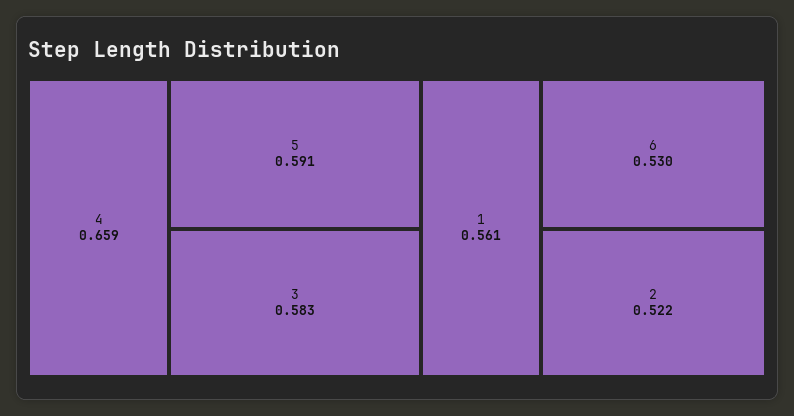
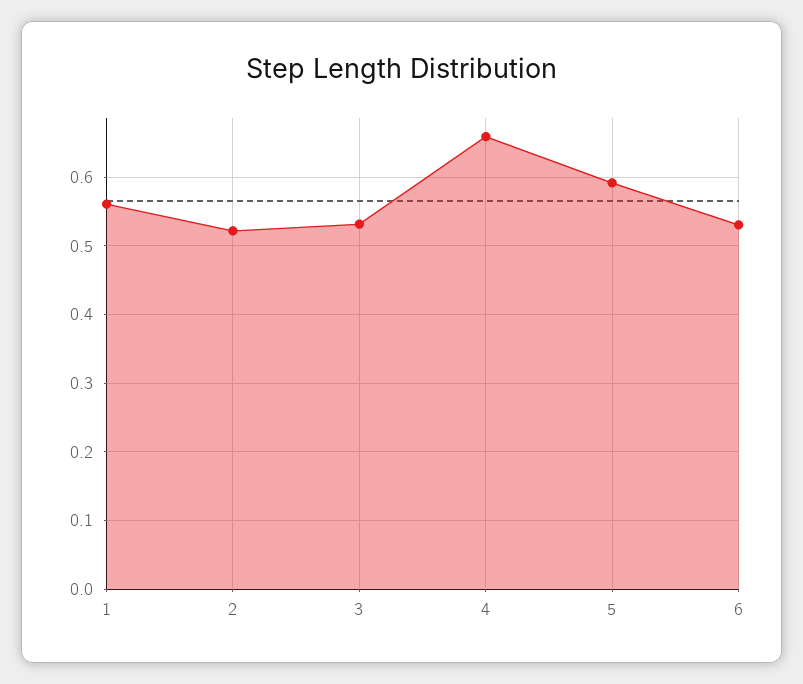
  {
    "4": 0.659,
    "5": 0.591,
-   "3": 0.583,
+   "3": 0.53,
    "1": 0.561,
    "6": 0.53,
    "2": 0.522
  }

